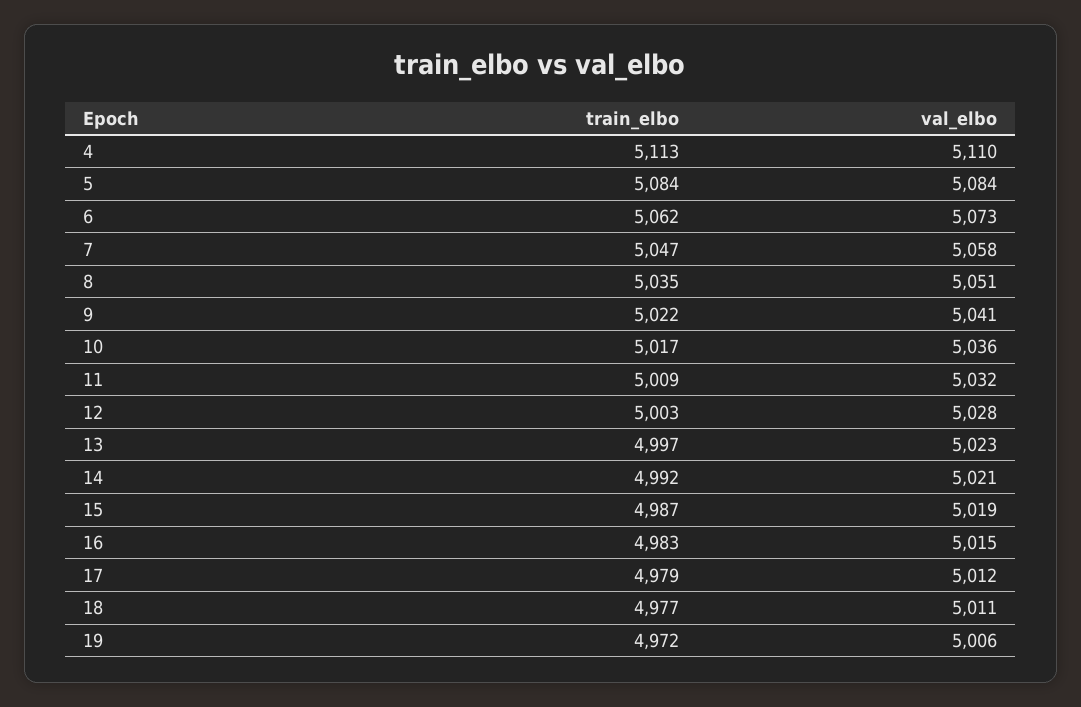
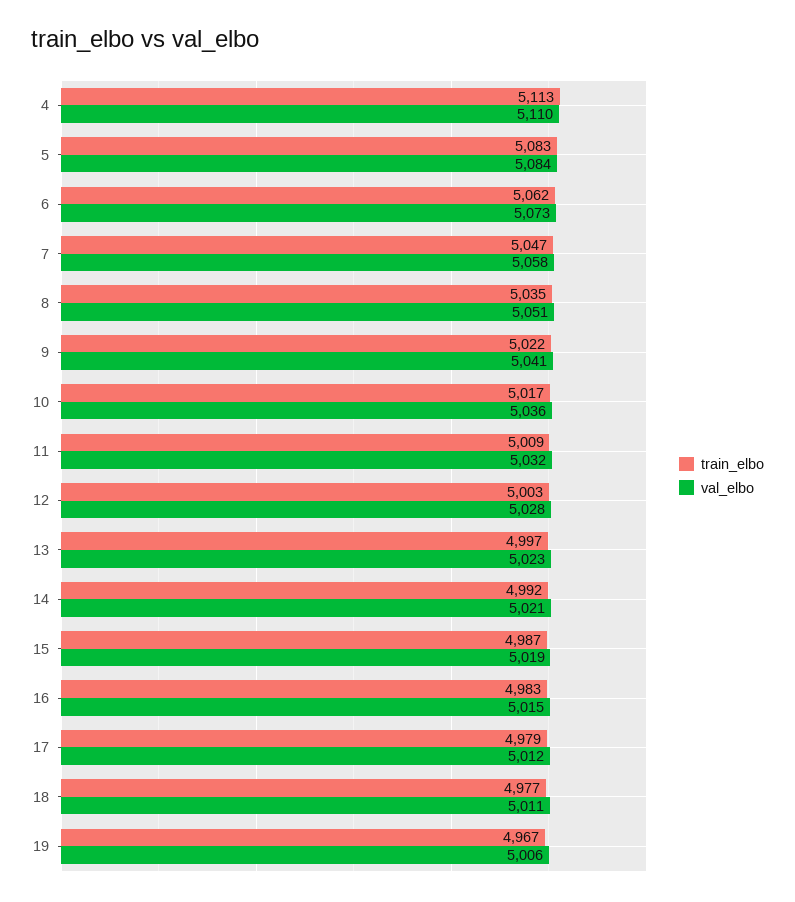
  {
    "train_elbo": {
      "4": 5113,
-     "5": 5084,
+     "5": 5083,
      "6": 5062,
      "7": 5047,
      "8": 5035,
      "9": 5022,
      "10": 5017,
      "11": 5009,
      "12": 5003,
      "13": 4997,
      "14": 4992,
      "15": 4987,
      "16": 4983,
      "17": 4979,
      "18": 4977,
-     "19": 4972
+     "19": 4967
    },
    "val_elbo": {
      "4": 5110,
      "5": 5084,
      "6": 5073,
      "7": 5058,
      "8": 5051,
      "9": 5041,
      "10": 5036,
      "11": 5032,
      "12": 5028,
      "13": 5023,
      "14": 5021,
      "15": 5019,
      "16": 5015,
      "17": 5012,
      "18": 5011,
      "19": 5006
    }
  }

